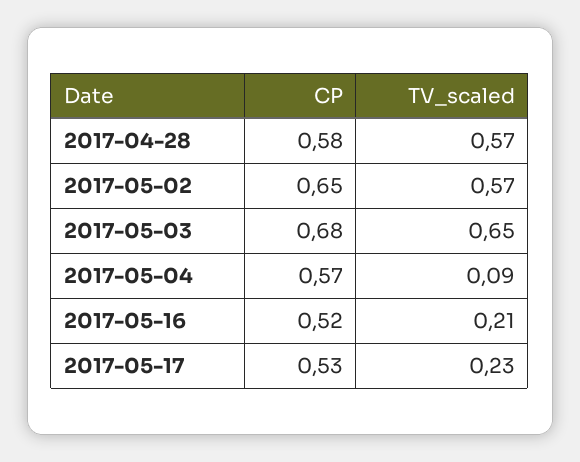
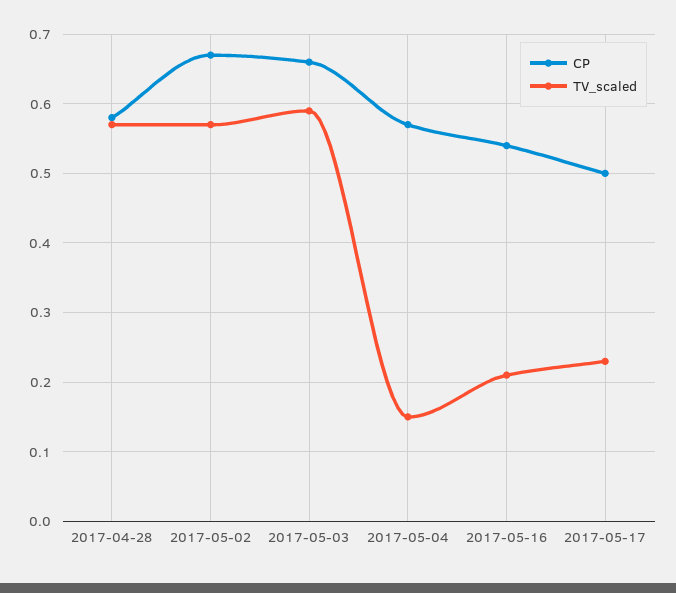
  {
    "CP": {
      "2017-04-28": 0.58,
-     "2017-05-02": 0.65,
+     "2017-05-02": 0.67,
-     "2017-05-03": 0.68,
+     "2017-05-03": 0.66,
      "2017-05-04": 0.57,
-     "2017-05-16": 0.52,
+     "2017-05-16": 0.54,
-     "2017-05-17": 0.53
+     "2017-05-17": 0.5
    },
    "TV_scaled": {
      "2017-04-28": 0.57,
      "2017-05-02": 0.57,
-     "2017-05-03": 0.65,
+     "2017-05-03": 0.59,
-     "2017-05-04": 0.09,
+     "2017-05-04": 0.15,
      "2017-05-16": 0.21,
      "2017-05-17": 0.23
    }
  }

